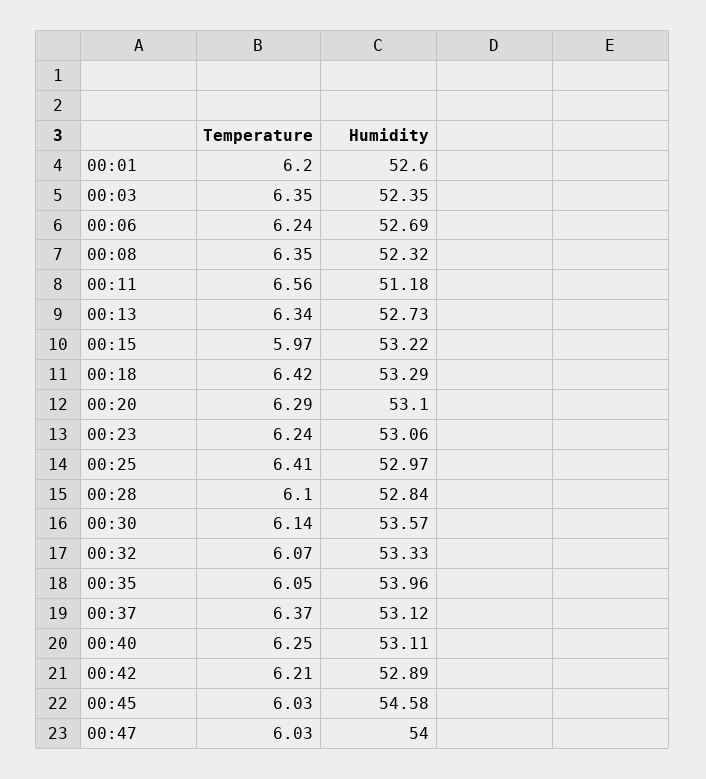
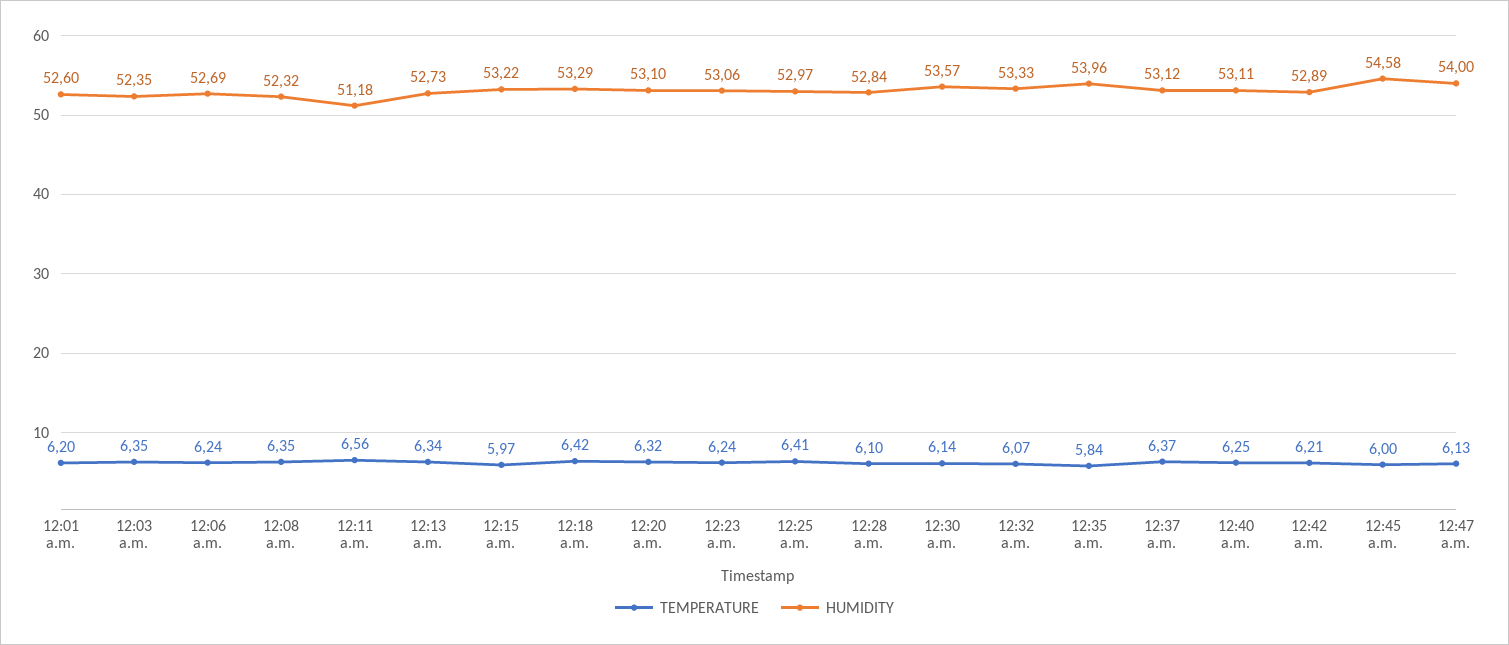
  {
    "Temperature": {
      "00:01": 6.2,
      "00:03": 6.35,
      "00:06": 6.24,
      "00:08": 6.35,
      "00:11": 6.56,
      "00:13": 6.34,
      "00:15": 5.97,
      "00:18": 6.42,
-     "00:20": 6.29,
+     "00:20": 6.32,
      "00:23": 6.24,
      "00:25": 6.41,
      "00:28": 6.1,
      "00:30": 6.14,
      "00:32": 6.07,
-     "00:35": 6.05,
+     "00:35": 5.84,
      "00:37": 6.37,
      "00:40": 6.25,
      "00:42": 6.21,
-     "00:45": 6.03,
+     "00:45": 6,
-     "00:47": 6.03
+     "00:47": 6.13
    },
    "Humidity": {
      "00:01": 52.6,
      "00:03": 52.35,
      "00:06": 52.69,
      "00:08": 52.32,
      "00:11": 51.18,
      "00:13": 52.73,
      "00:15": 53.22,
      "00:18": 53.29,
      "00:20": 53.1,
      "00:23": 53.06,
      "00:25": 52.97,
      "00:28": 52.84,
      "00:30": 53.57,
      "00:32": 53.33,
      "00:35": 53.96,
      "00:37": 53.12,
      "00:40": 53.11,
      "00:42": 52.89,
      "00:45": 54.58,
      "00:47": 54
    }
  }

